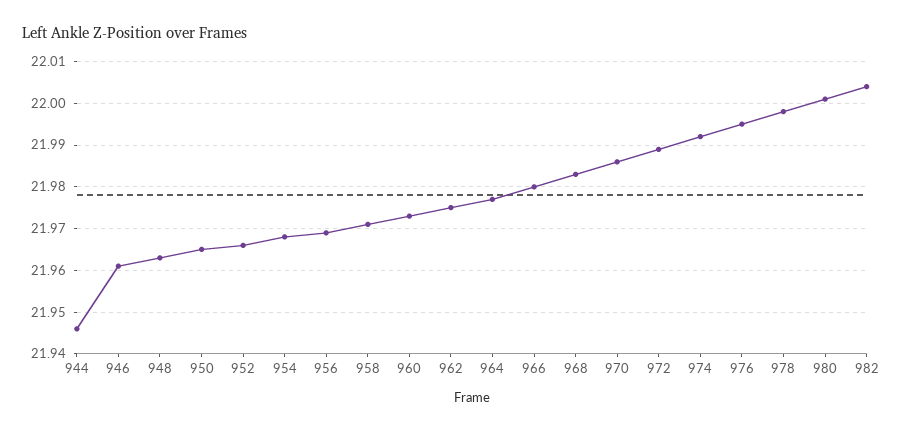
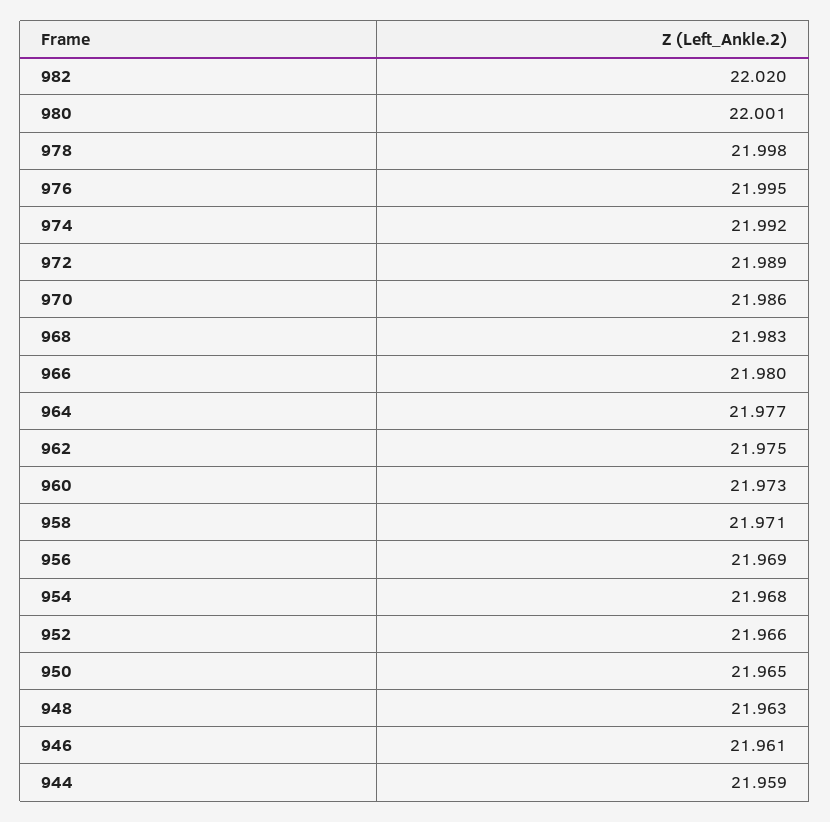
  {
-   "944": 21.945,
+   "944": 21.959,
    "946": 21.961,
    "948": 21.963,
    "950": 21.965,
    "952": 21.966,
    "954": 21.968,
    "956": 21.969,
    "958": 21.971,
    "960": 21.973,
    "962": 21.975,
    "964": 21.977,
    "966": 21.98,
    "968": 21.983,
    "970": 21.986,
    "972": 21.989,
    "974": 21.992,
    "976": 21.995,
    "978": 21.998,
    "980": 22.001,
-   "982": 22.005
+   "982": 22.02
  }

